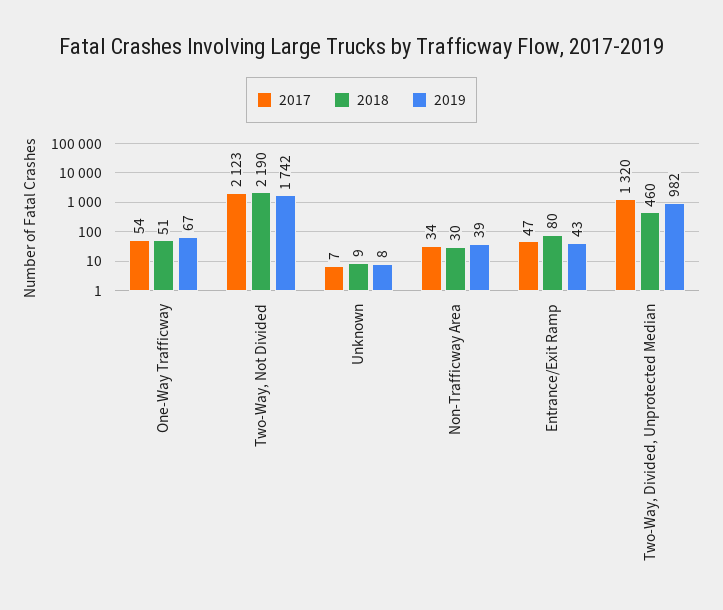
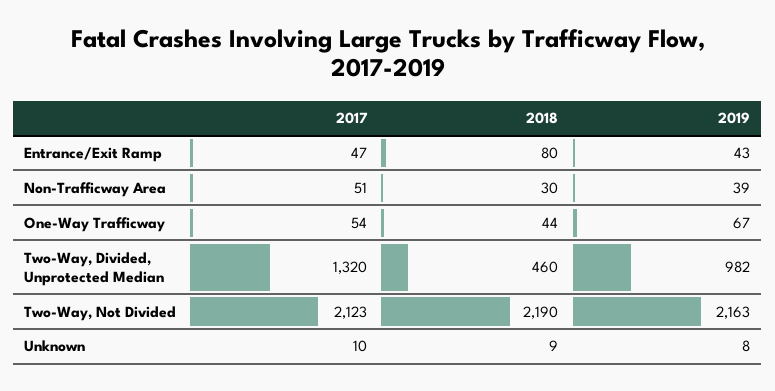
  {
    "2017": {
      "One-Way Trafficway": 54,
      "Two-Way, Not Divided": 2123,
-     "Unknown": 7,
+     "Unknown": 10,
-     "Non-Trafficway Area": 34,
+     "Non-Trafficway Area": 51,
      "Entrance/Exit Ramp": 47,
      "Two-Way, Divided, Unprotected Median": 1320
    },
    "2018": {
-     "One-Way Trafficway": 51,
+     "One-Way Trafficway": 44,
      "Two-Way, Not Divided": 2190,
      "Unknown": 9,
      "Non-Trafficway Area": 30,
      "Entrance/Exit Ramp": 80,
      "Two-Way, Divided, Unprotected Median": 460
    },
    "2019": {
      "One-Way Trafficway": 67,
-     "Two-Way, Not Divided": 1742,
+     "Two-Way, Not Divided": 2163,
      "Unknown": 8,
      "Non-Trafficway Area": 39,
      "Entrance/Exit Ramp": 43,
      "Two-Way, Divided, Unprotected Median": 982
    }
  }

